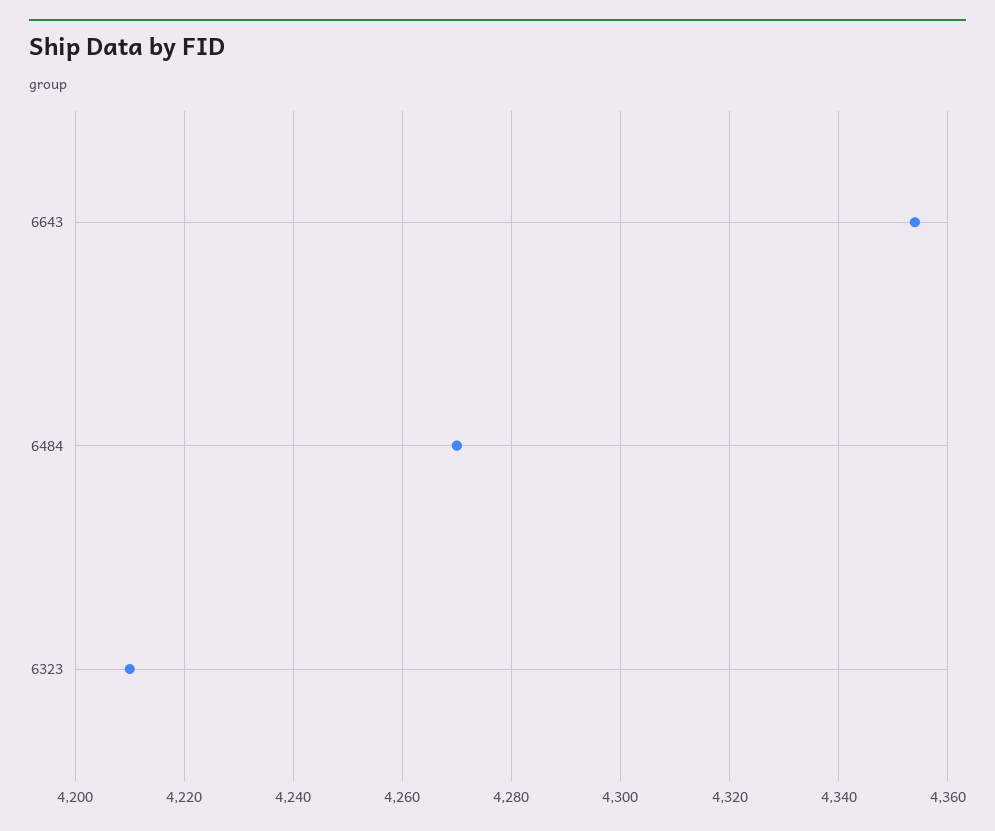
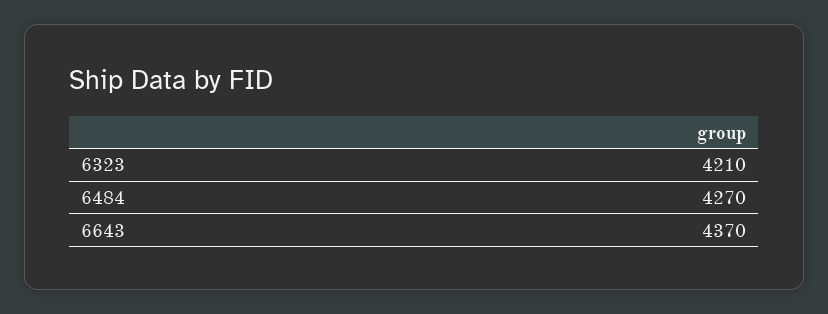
  {
-   "6643": 4355,
+   "6643": 4370,
    "6484": 4270,
    "6323": 4210
  }

